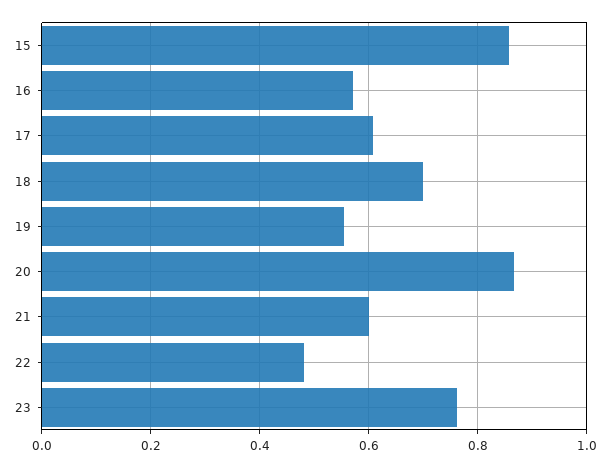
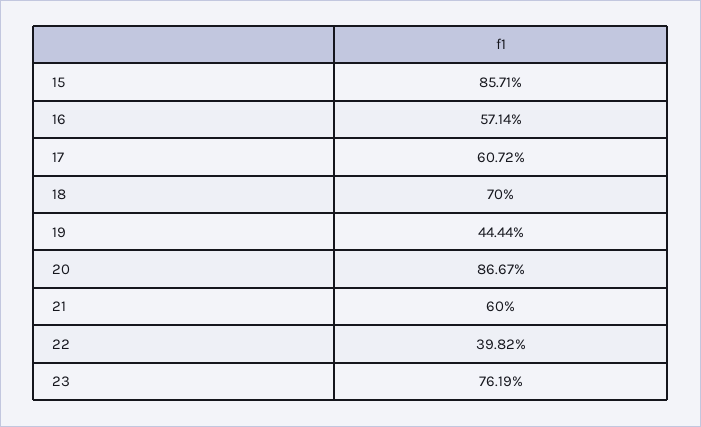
  {
    "15": 0.8571,
    "16": 0.5714,
    "17": 0.6072,
    "18": 0.7,
-   "19": 0.56,
+   "19": 0.4444,
    "20": 0.8667,
    "21": 0.6,
-   "22": 0.48,
+   "22": 0.3982,
    "23": 0.7619
  }

